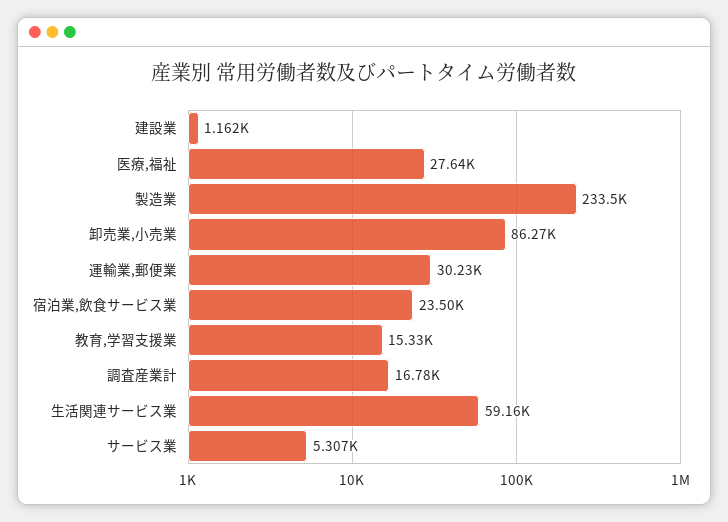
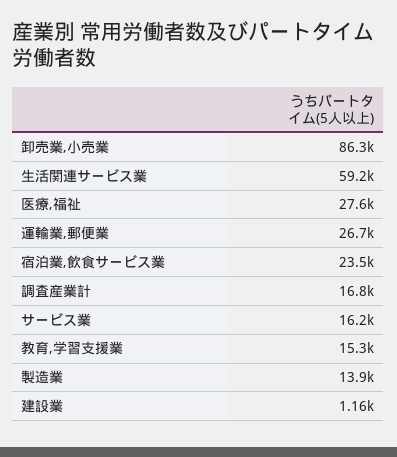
  {
    "建設業": 1162,
    "医療,福祉": 27640,
-   "製造業": 233500,
+   "製造業": 13900,
    "卸売業,小売業": 86270,
-   "運輸業,郵便業": 30230,
+   "運輸業,郵便業": 26700,
    "宿泊業,飲食サービス業": 23500,
    "教育,学習支援業": 15330,
    "調査産業計": 16780,
    "生活関連サービス業": 59160,
-   "サービス業": 5307
+   "サービス業": 16200
  }

